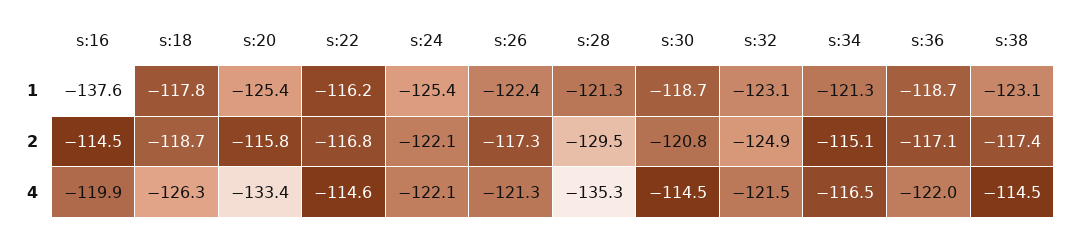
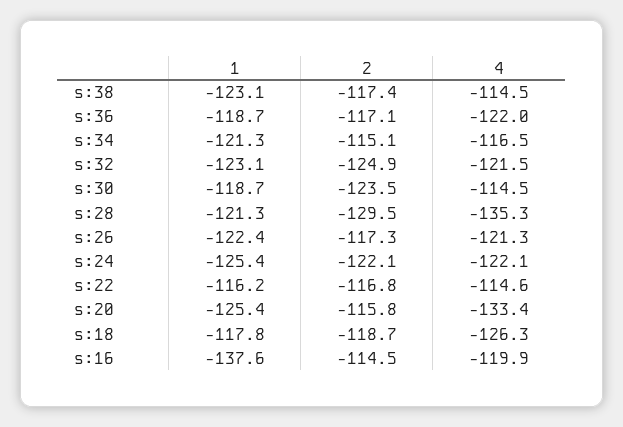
  {
    "s:16": {
      "1": -137.6,
      "2": -114.5,
      "4": -119.9
    },
    "s:18": {
      "1": -117.8,
      "2": -118.7,
      "4": -126.3
    },
    "s:20": {
      "1": -125.4,
      "2": -115.8,
      "4": -133.4
    },
    "s:22": {
      "1": -116.2,
      "2": -116.8,
      "4": -114.6
    },
    "s:24": {
      "1": -125.4,
      "2": -122.1,
      "4": -122.1
    },
    "s:26": {
      "1": -122.4,
      "2": -117.3,
      "4": -121.3
    },
    "s:28": {
      "1": -121.3,
      "2": -129.5,
      "4": -135.3
    },
    "s:30": {
      "1": -118.7,
-     "2": -120.8,
+     "2": -123.5,
      "4": -114.5
    },
    "s:32": {
      "1": -123.1,
      "2": -124.9,
      "4": -121.5
    },
    "s:34": {
      "1": -121.3,
      "2": -115.1,
      "4": -116.5
    },
    "s:36": {
      "1": -118.7,
      "2": -117.1,
      "4": -122
    },
    "s:38": {
      "1": -123.1,
      "2": -117.4,
      "4": -114.5
    }
  }

